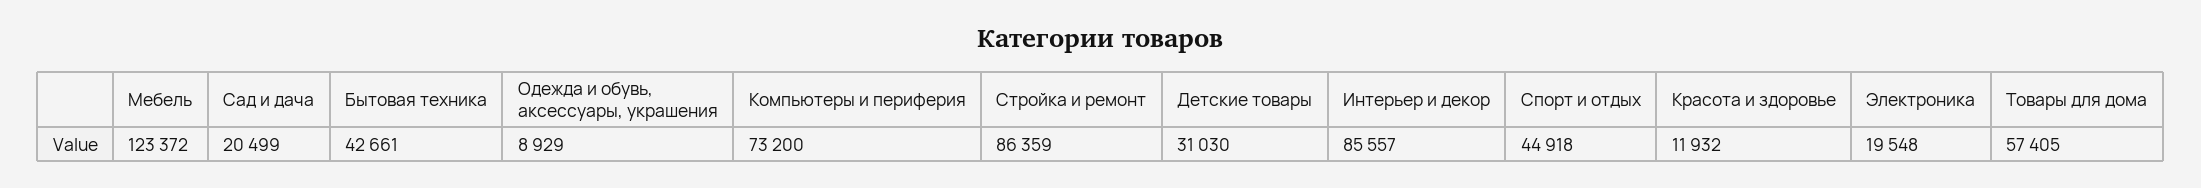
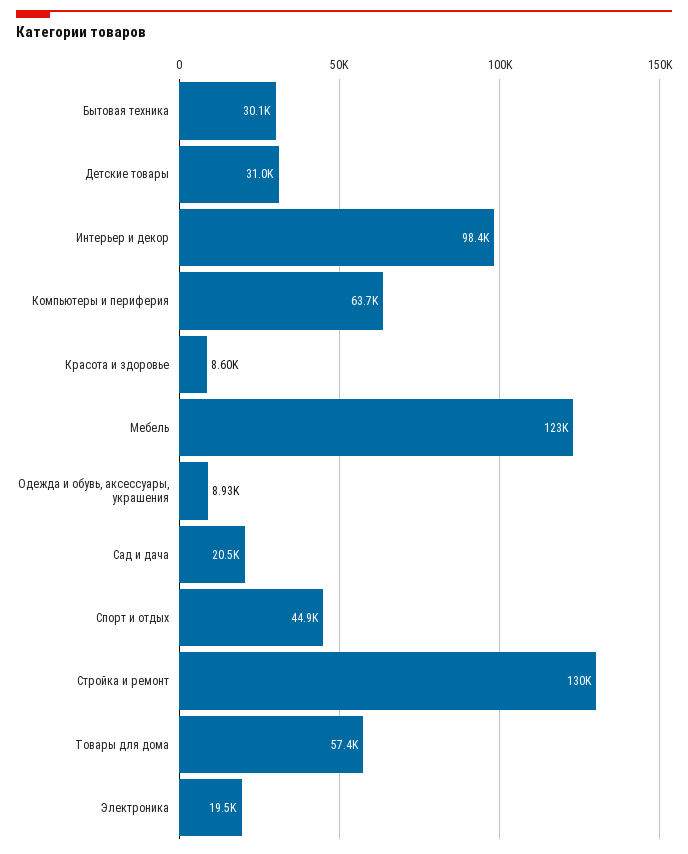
  {
    "Мебель": 123372,
    "Сад и дача": 20499,
-   "Бытовая техника": 42661,
+   "Бытовая техника": 30100,
    "Одежда и обувь, аксессуары, украшения": 8929,
-   "Компьютеры и периферия": 73200,
+   "Компьютеры и периферия": 63700,
-   "Стройка и ремонт": 86359,
+   "Стройка и ремонт": 130000,
    "Детские товары": 31030,
-   "Интерьер и декор": 85557,
+   "Интерьер и декор": 98400,
    "Спорт и отдых": 44918,
-   "Красота и здоровье": 11932,
+   "Красота и здоровье": 8600,
    "Электроника": 19548,
    "Товары для дома": 57405
  }

